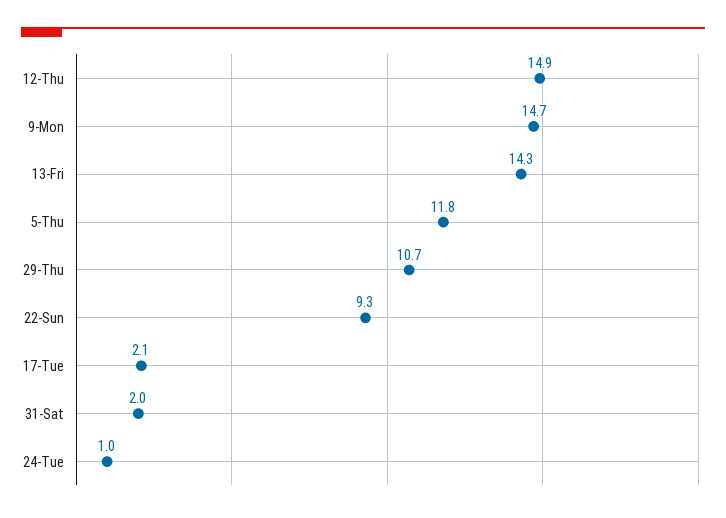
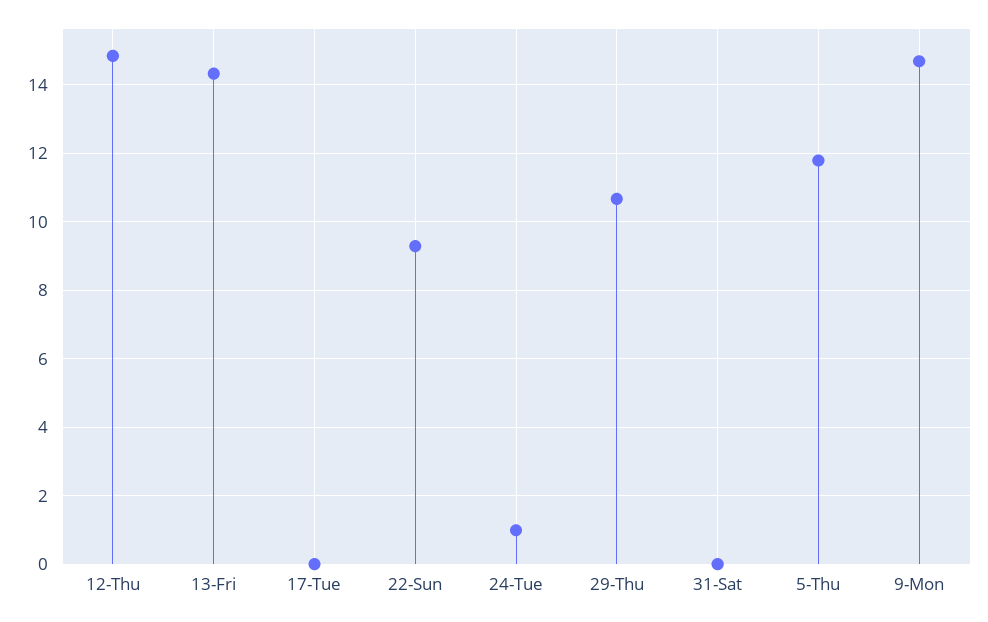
  {
    "12-Thu": 14.9,
    "9-Mon": 14.7,
    "13-Fri": 14.3,
    "5-Thu": 11.8,
    "29-Thu": 10.7,
    "22-Sun": 9.3,
-   "17-Tue": 2.1,
+   "17-Tue": 0,
-   "31-Sat": 2,
+   "31-Sat": 0,
    "24-Tue": 1
  }

